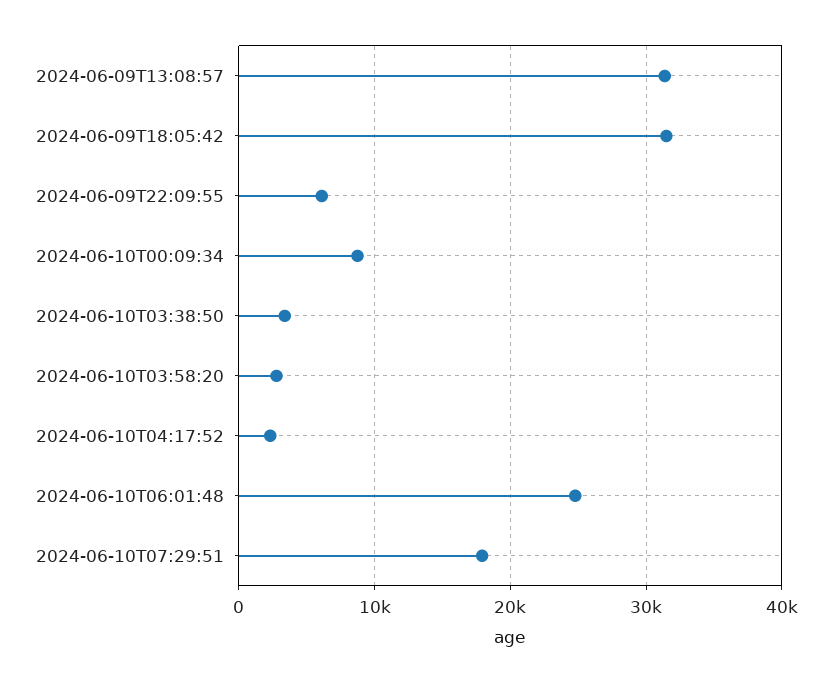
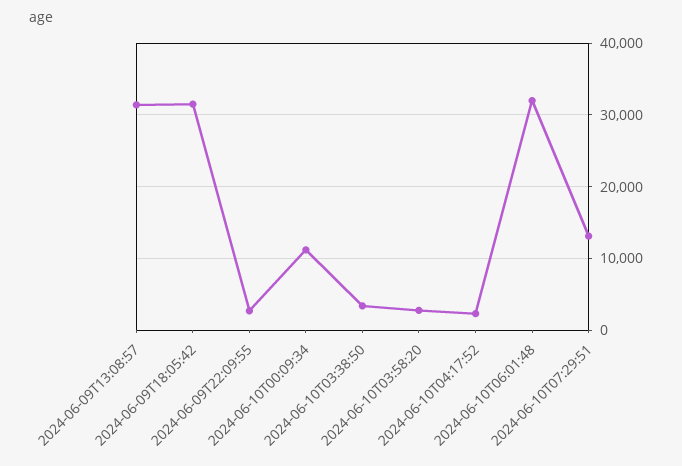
  {
    "2024-06-09T13:08:57": 31000,
    "2024-06-09T18:05:42": 31000,
-   "2024-06-09T22:09:55": 6000,
+   "2024-06-09T22:09:55": 3000,
-   "2024-06-10T00:09:34": 9000,
+   "2024-06-10T00:09:34": 11000,
    "2024-06-10T03:38:50": 3000,
    "2024-06-10T03:58:20": 3000,
    "2024-06-10T04:17:52": 2000,
-   "2024-06-10T06:01:48": 25000,
+   "2024-06-10T06:01:48": 32000,
-   "2024-06-10T07:29:51": 18000
+   "2024-06-10T07:29:51": 13000
  }

